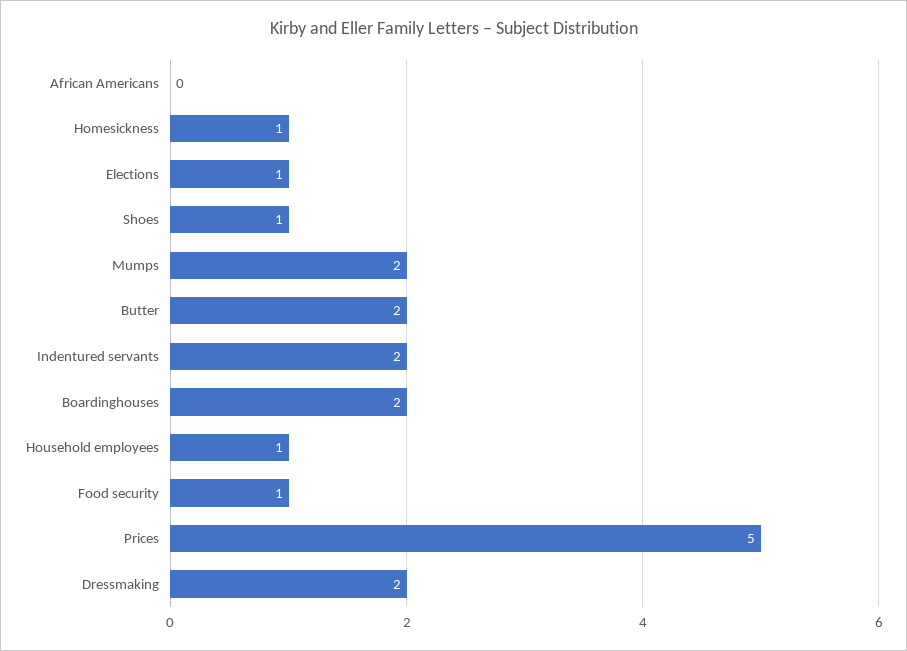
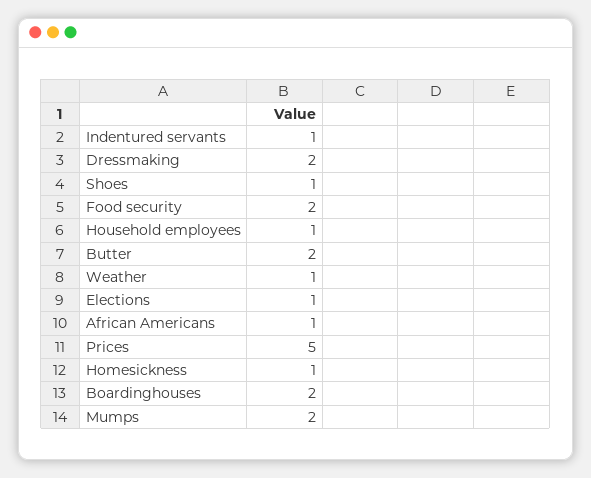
  {
-   "African Americans": 0,
+   "African Americans": 1,
    "Homesickness": 1,
    "Elections": 1,
    "Shoes": 1,
    "Mumps": 2,
    "Butter": 2,
-   "Indentured servants": 2,
+   "Indentured servants": 1,
    "Boardinghouses": 2,
    "Household employees": 1,
-   "Food security": 1,
+   "Food security": 2,
    "Prices": 5,
-   "Dressmaking": 2
+   "Dressmaking": 2,
+   "Weather": 1
  }

